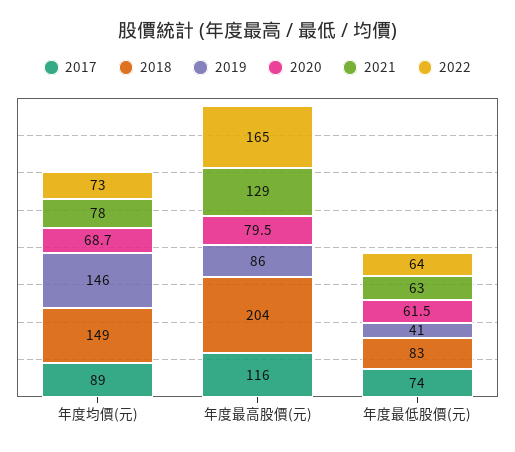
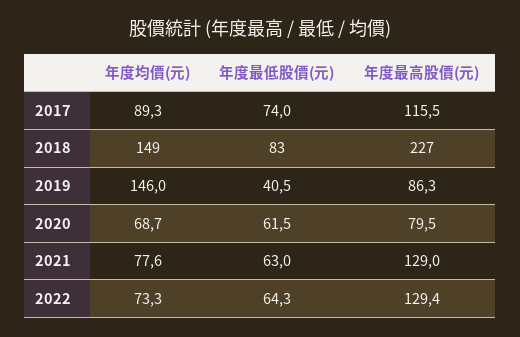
  {
    "2017": {
      "年度均價(元)": 89.3,
      "年度最高股價(元)": 115.5,
      "年度最低股價(元)": 74
    },
    "2018": {
      "年度均價(元)": 149,
-     "年度最高股價(元)": 204,
+     "年度最高股價(元)": 227,
      "年度最低股價(元)": 83
    },
    "2019": {
      "年度均價(元)": 146,
      "年度最高股價(元)": 86.3,
      "年度最低股價(元)": 40.5
    },
    "2020": {
      "年度均價(元)": 68.7,
      "年度最高股價(元)": 79.5,
      "年度最低股價(元)": 61.5
    },
    "2021": {
      "年度均價(元)": 77.6,
      "年度最高股價(元)": 129,
      "年度最低股價(元)": 63
    },
    "2022": {
      "年度均價(元)": 73.3,
-     "年度最高股價(元)": 165,
+     "年度最高股價(元)": 129.4,
      "年度最低股價(元)": 64.3
    }
  }

